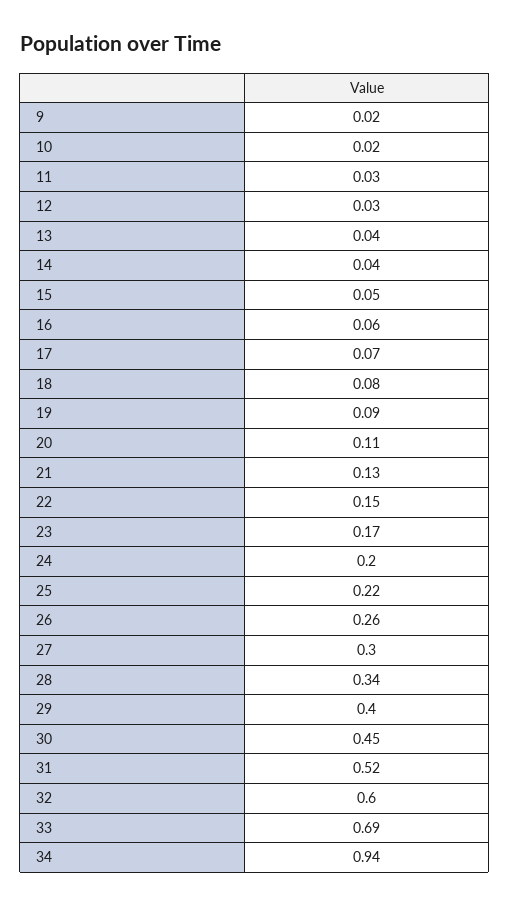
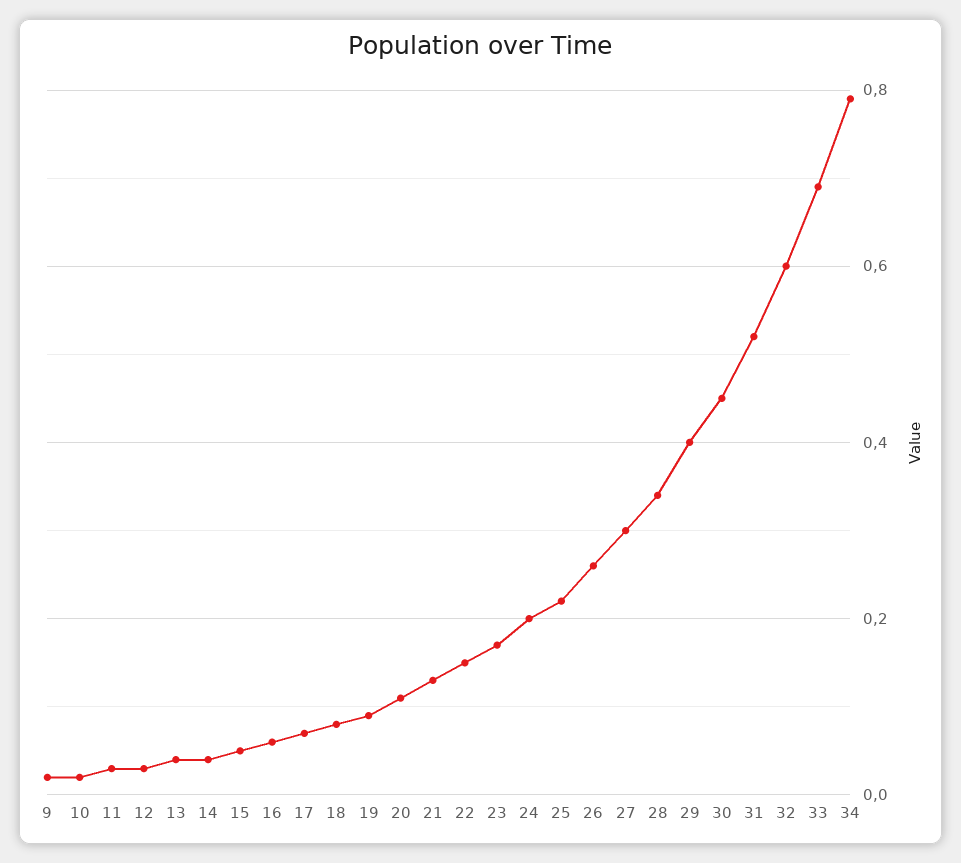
  {
    "9": 0.02,
    "10": 0.02,
    "11": 0.03,
    "12": 0.03,
    "13": 0.04,
    "14": 0.04,
    "15": 0.05,
    "16": 0.06,
    "17": 0.07,
    "18": 0.08,
    "19": 0.09,
    "20": 0.11,
    "21": 0.13,
    "22": 0.15,
    "23": 0.17,
    "24": 0.2,
    "25": 0.22,
    "26": 0.26,
    "27": 0.3,
    "28": 0.34,
    "29": 0.4,
    "30": 0.45,
    "31": 0.52,
    "32": 0.6,
    "33": 0.69,
-   "34": 0.94
+   "34": 0.8
  }

